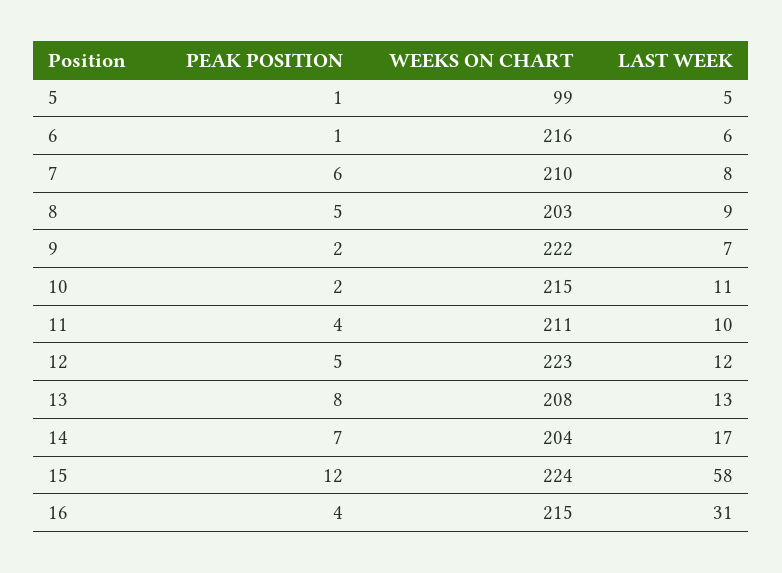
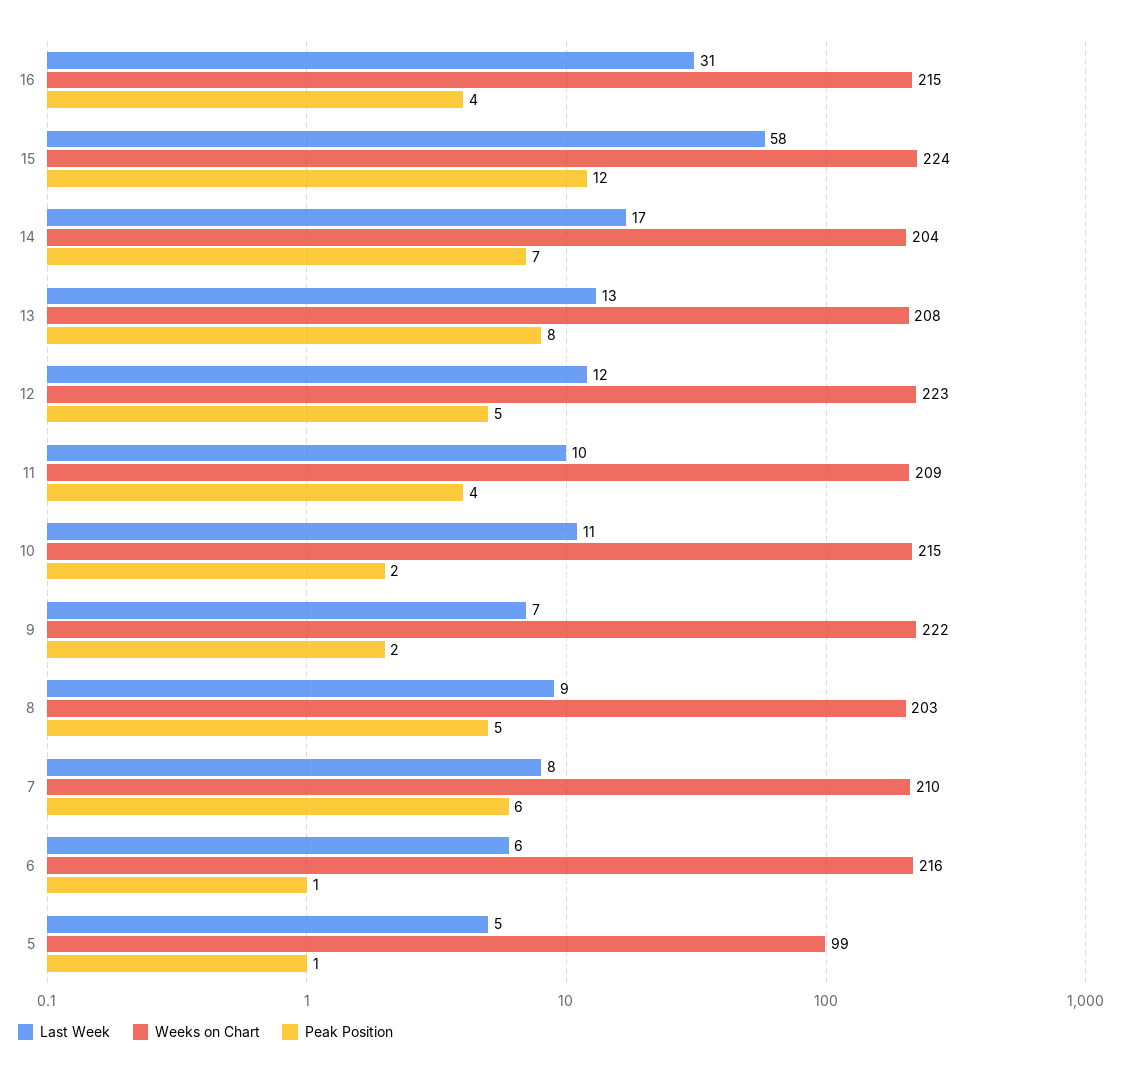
  {
    "PEAK POSITION": {
      "5": 1,
      "6": 1,
      "7": 6,
      "8": 5,
      "9": 2,
      "10": 2,
      "11": 4,
      "12": 5,
      "13": 8,
      "14": 7,
      "15": 12,
      "16": 4
    },
    "WEEKS ON CHART": {
      "5": 99,
      "6": 216,
      "7": 210,
      "8": 203,
      "9": 222,
      "10": 215,
-     "11": 211,
+     "11": 209,
      "12": 223,
      "13": 208,
      "14": 204,
      "15": 224,
      "16": 215
    },
    "LAST WEEK": {
      "5": 5,
      "6": 6,
      "7": 8,
      "8": 9,
      "9": 7,
      "10": 11,
      "11": 10,
      "12": 12,
      "13": 13,
      "14": 17,
      "15": 58,
      "16": 31
    }
  }

